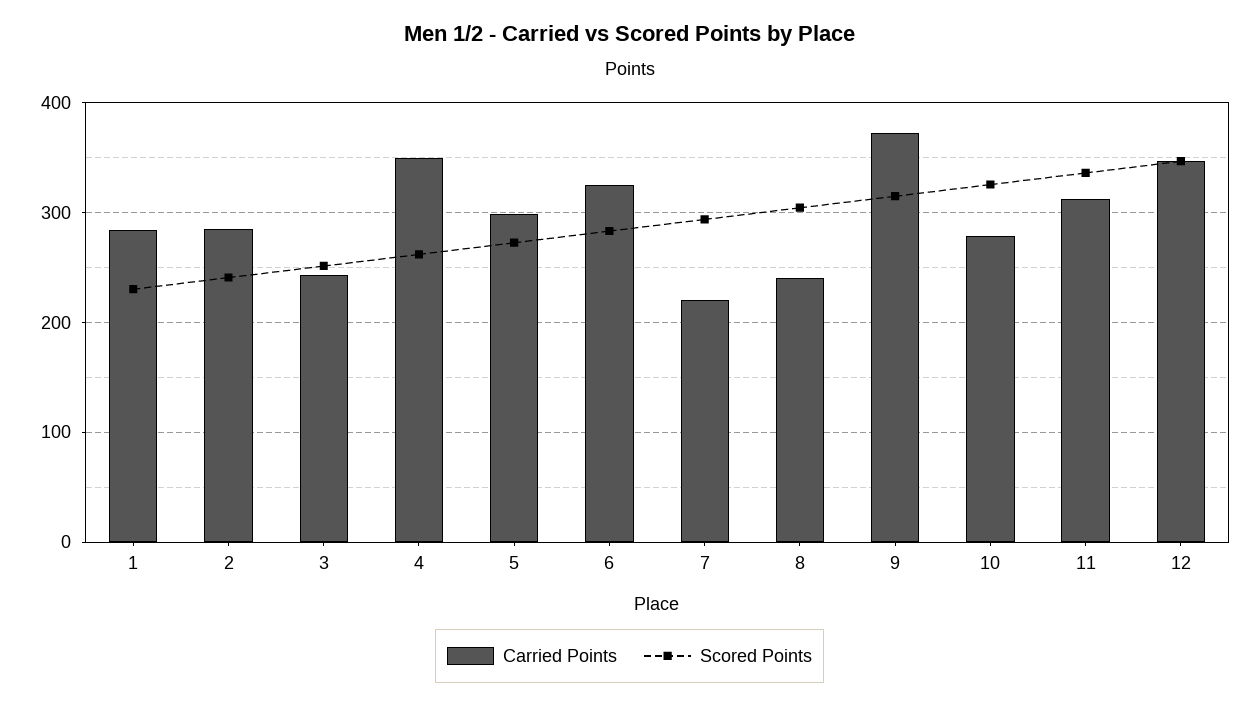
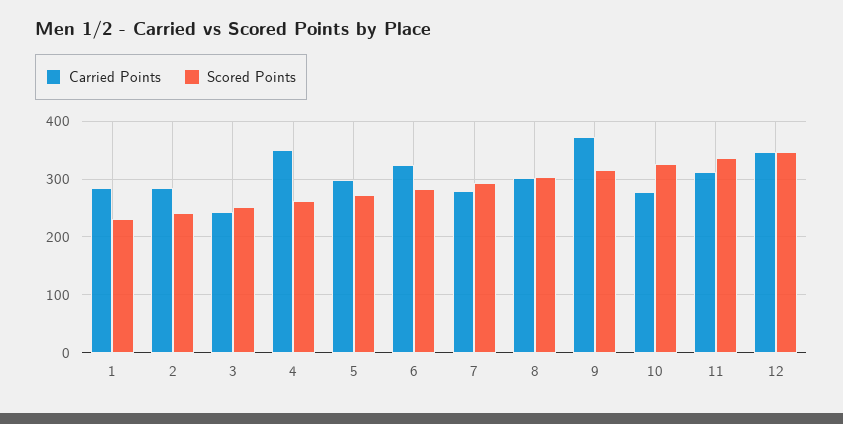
  {
    "Carried Points": {
      "1": 280,
      "2": 290,
      "3": 240,
      "4": 350,
      "5": 300,
      "6": 320,
-     "7": 220,
+     "7": 280,
-     "8": 240,
+     "8": 300,
      "9": 370,
      "10": 280,
      "11": 310,
      "12": 350
    },
    "Scored Points": {
      "1": 230,
      "2": 240,
      "3": 250,
      "4": 260,
      "5": 270,
      "6": 280,
      "7": 290,
      "8": 300,
      "9": 310,
      "10": 330,
      "11": 340,
      "12": 350
    }
  }

